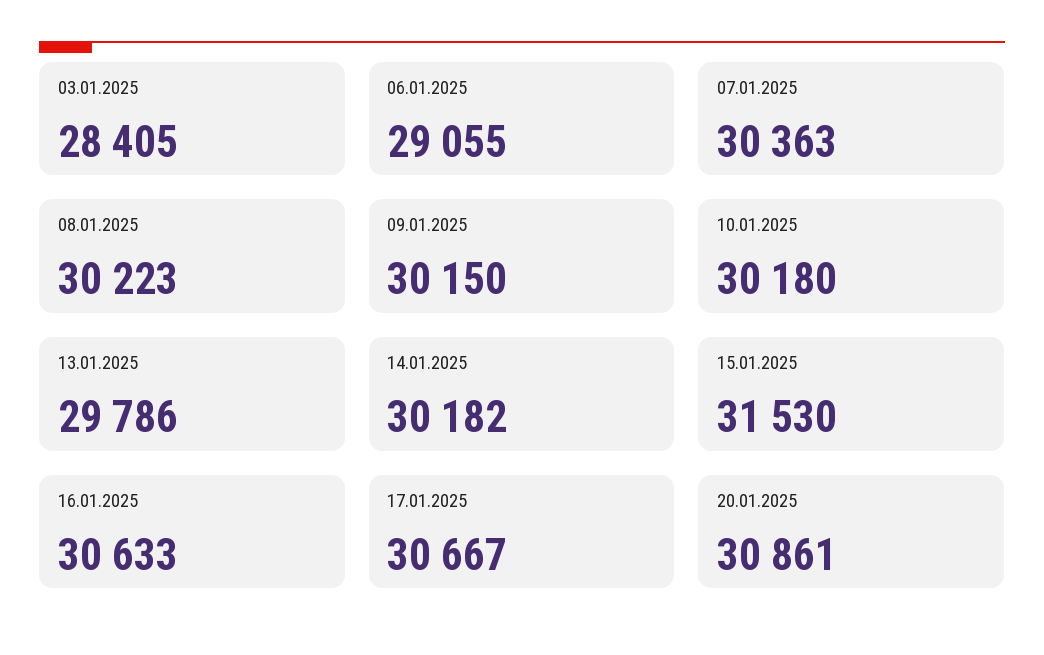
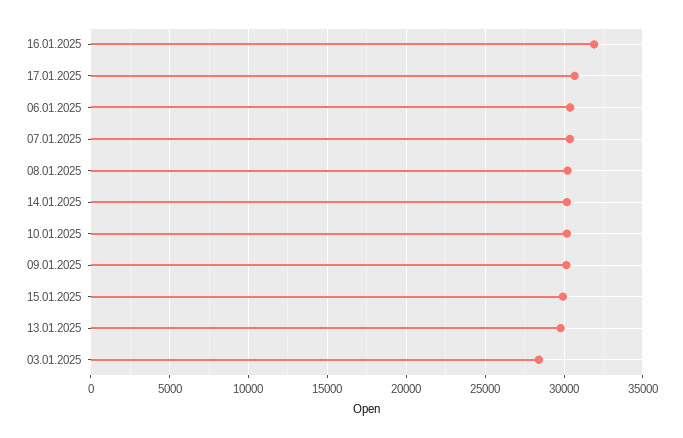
  {
    "03.01.2025": 28405,
-   "06.01.2025": 29055,
+   "06.01.2025": 30500,
    "07.01.2025": 30363,
    "08.01.2025": 30223,
    "09.01.2025": 30150,
    "10.01.2025": 30180,
    "13.01.2025": 29786,
    "14.01.2025": 30182,
-   "15.01.2025": 31530,
+   "15.01.2025": 30000,
-   "16.01.2025": 30633,
+   "16.01.2025": 32000,
-   "17.01.2025": 30667,
+   "17.01.2025": 30667
-   "20.01.2025": 30861
  }

